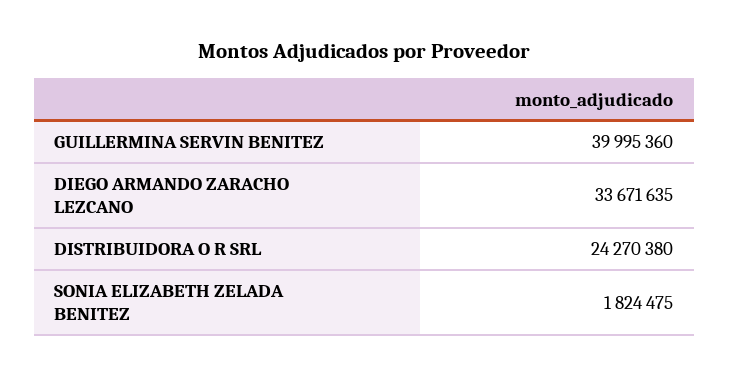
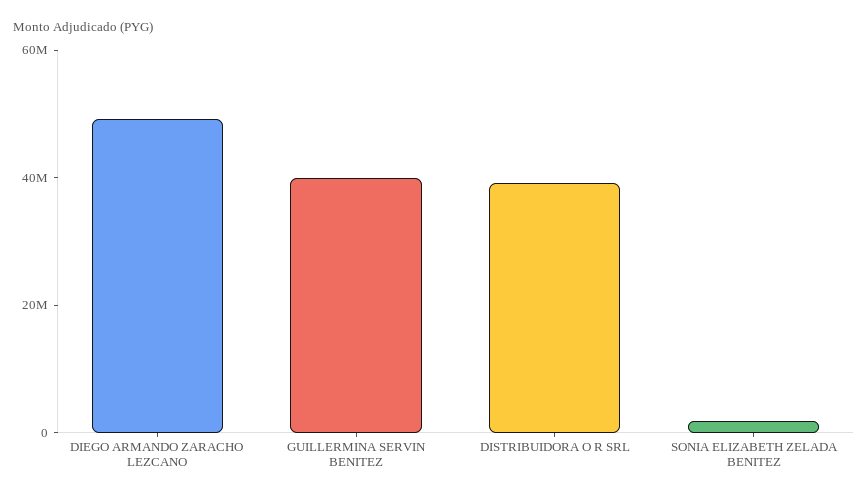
  {
    "GUILLERMINA SERVIN BENITEZ": 39995360,
-   "DIEGO ARMANDO ZARACHO LEZCANO": 33671635,
+   "DIEGO ARMANDO ZARACHO LEZCANO": 50000000,
-   "DISTRIBUIDORA O R SRL": 24270380,
+   "DISTRIBUIDORA O R SRL": 40000000,
    "SONIA ELIZABETH ZELADA BENITEZ": 1824475
  }

